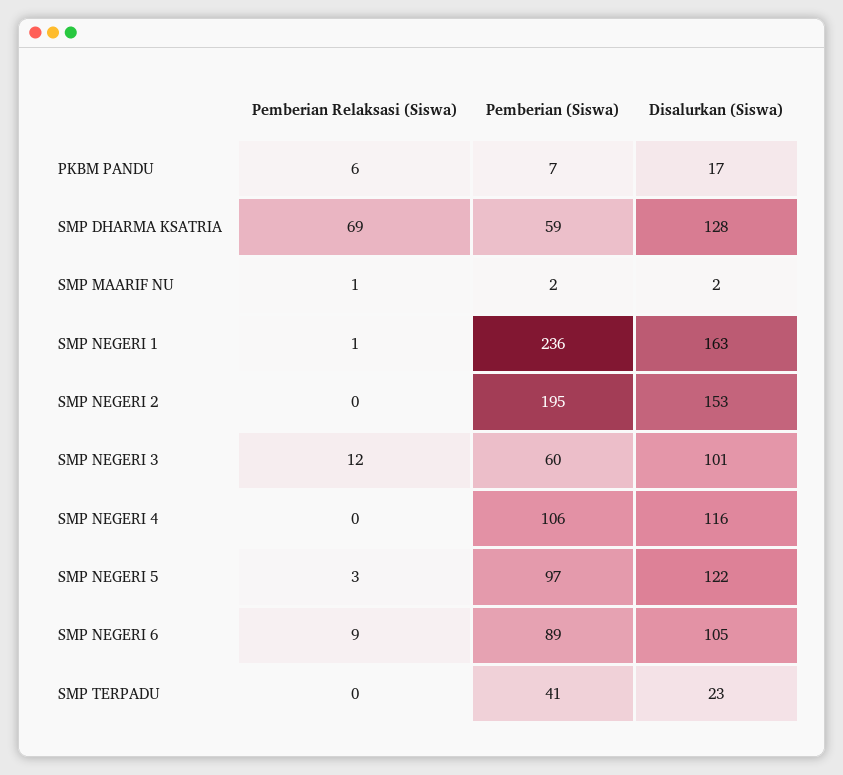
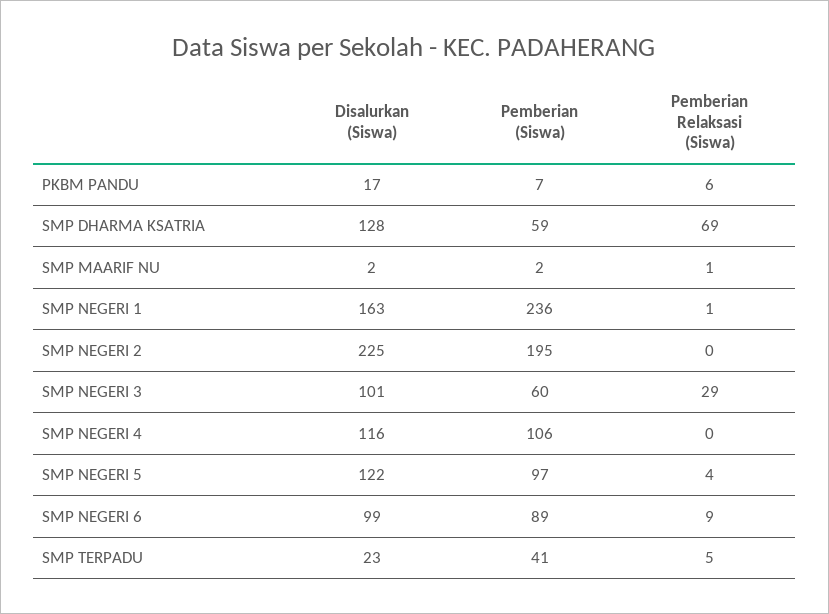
  {
    "Pemberian Relaksasi (Siswa)": {
      "PKBM PANDU": 6,
      "SMP DHARMA KSATRIA": 69,
      "SMP MAARIF NU": 1,
      "SMP NEGERI 1": 1,
      "SMP NEGERI 2": 0,
-     "SMP NEGERI 3": 12,
+     "SMP NEGERI 3": 29,
      "SMP NEGERI 4": 0,
-     "SMP NEGERI 5": 3,
+     "SMP NEGERI 5": 4,
      "SMP NEGERI 6": 9,
-     "SMP TERPADU": 0
+     "SMP TERPADU": 5
    },
    "Pemberian (Siswa)": {
      "PKBM PANDU": 7,
      "SMP DHARMA KSATRIA": 59,
      "SMP MAARIF NU": 2,
      "SMP NEGERI 1": 236,
      "SMP NEGERI 2": 195,
      "SMP NEGERI 3": 60,
      "SMP NEGERI 4": 106,
      "SMP NEGERI 5": 97,
      "SMP NEGERI 6": 89,
      "SMP TERPADU": 41
    },
    "Disalurkan (Siswa)": {
      "PKBM PANDU": 17,
      "SMP DHARMA KSATRIA": 128,
      "SMP MAARIF NU": 2,
      "SMP NEGERI 1": 163,
-     "SMP NEGERI 2": 153,
+     "SMP NEGERI 2": 225,
      "SMP NEGERI 3": 101,
      "SMP NEGERI 4": 116,
      "SMP NEGERI 5": 122,
-     "SMP NEGERI 6": 105,
+     "SMP NEGERI 6": 99,
      "SMP TERPADU": 23
    }
  }

